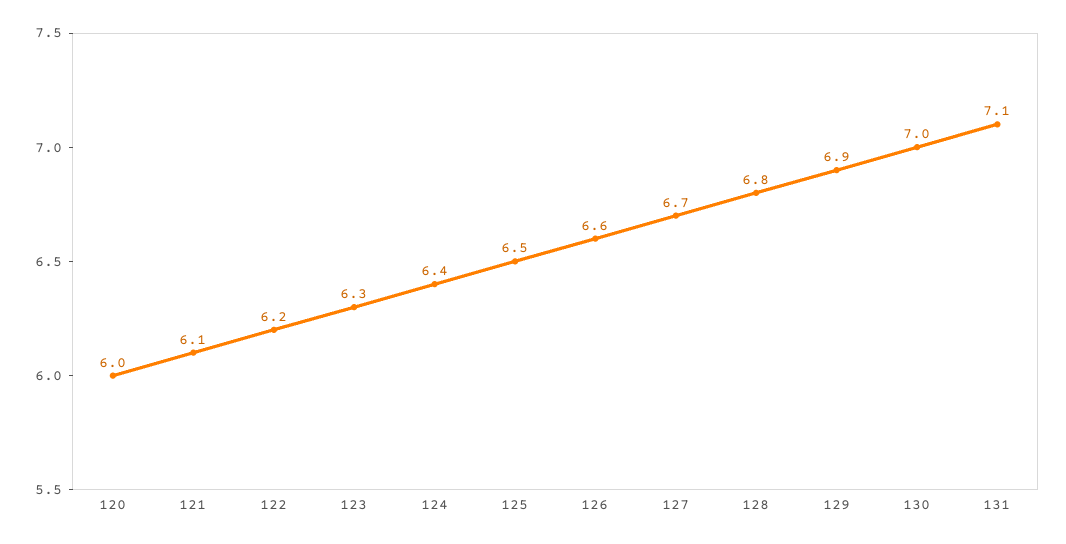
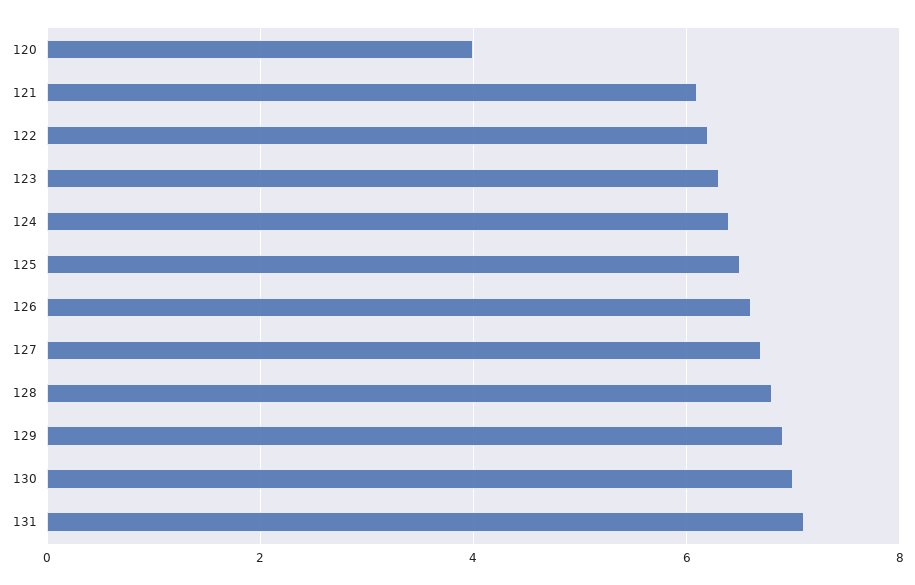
  {
-   "120": 6,
+   "120": 4,
    "121": 6.1,
    "122": 6.2,
    "123": 6.3,
    "124": 6.4,
    "125": 6.5,
    "126": 6.6,
    "127": 6.7,
    "128": 6.8,
    "129": 6.9,
    "130": 7,
    "131": 7.1
  }

